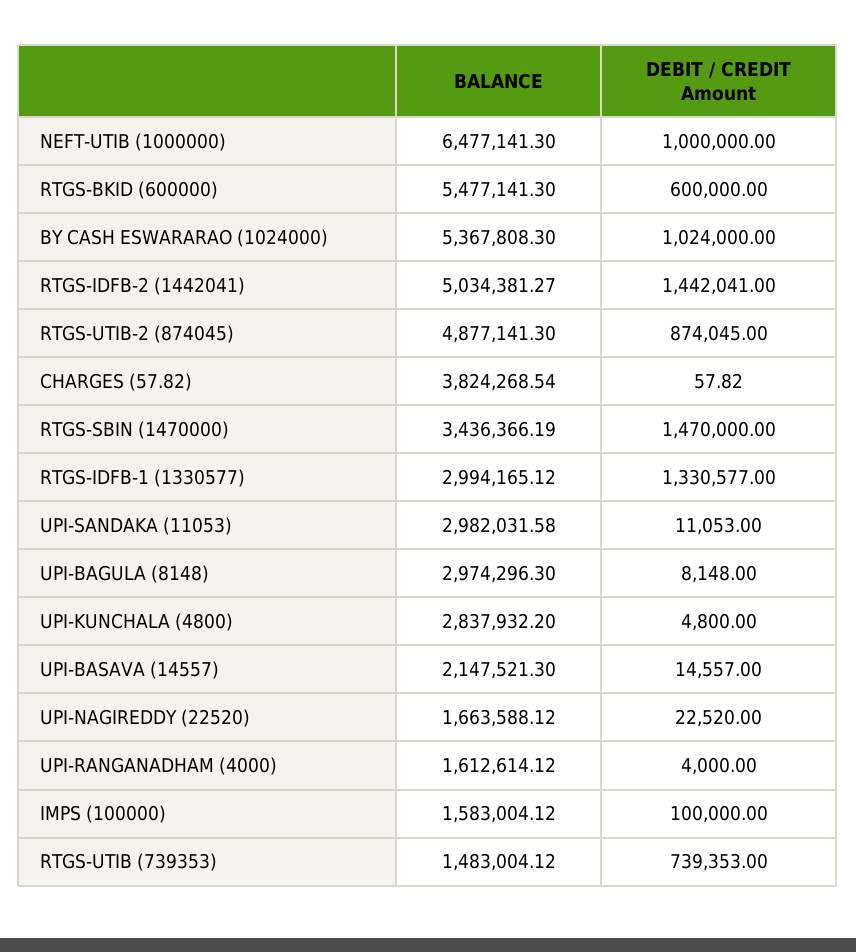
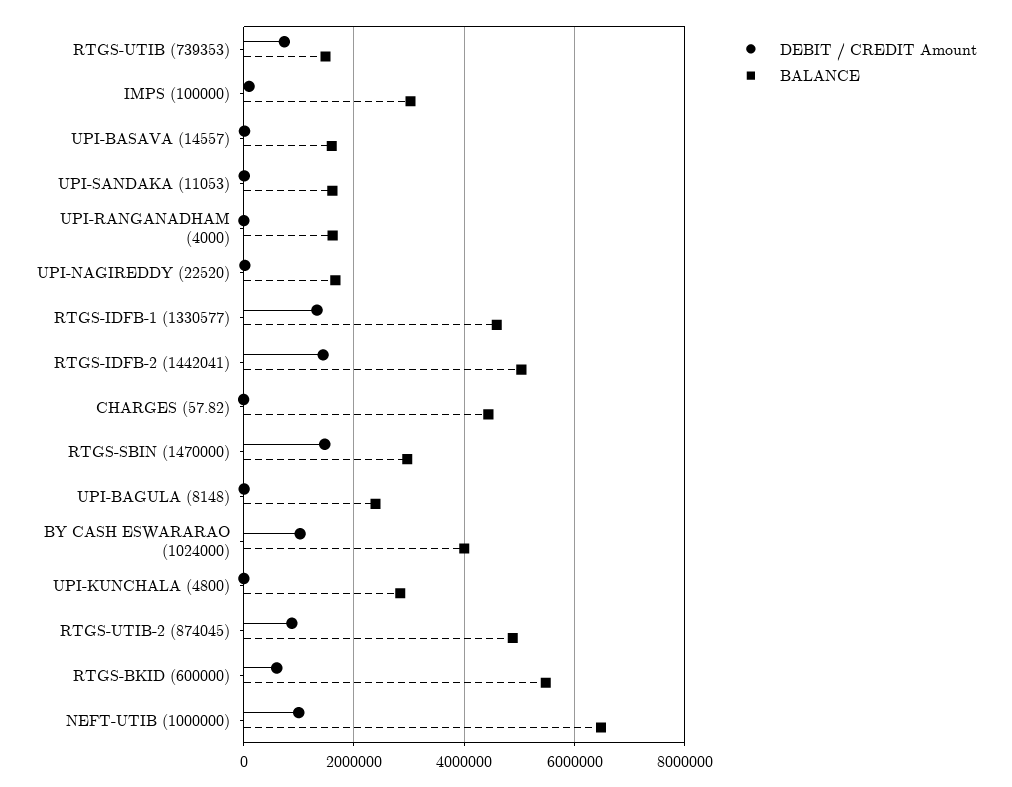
  {
    "BALANCE": {
      "NEFT-UTIB (1000000)": 6477141.3,
      "RTGS-BKID (600000)": 5477141.3,
-     "BY CASH ESWARARAO (1024000)": 5367808.3,
+     "BY CASH ESWARARAO (1024000)": 4000000,
      "RTGS-IDFB-2 (1442041)": 5034381.27,
      "RTGS-UTIB-2 (874045)": 4877141.3,
-     "CHARGES (57.82)": 3824268.54,
+     "CHARGES (57.82)": 4400000,
-     "RTGS-SBIN (1470000)": 3436366.19,
+     "RTGS-SBIN (1470000)": 3000000,
-     "RTGS-IDFB-1 (1330577)": 2994165.12,
+     "RTGS-IDFB-1 (1330577)": 4600000,
-     "UPI-SANDAKA (11053)": 2982031.58,
+     "UPI-SANDAKA (11053)": 1600000,
-     "UPI-BAGULA (8148)": 2974296.3,
+     "UPI-BAGULA (8148)": 2400000,
      "UPI-KUNCHALA (4800)": 2837932.2,
-     "UPI-BASAVA (14557)": 2147521.3,
+     "UPI-BASAVA (14557)": 1600000,
      "UPI-NAGIREDDY (22520)": 1663588.12,
      "UPI-RANGANADHAM (4000)": 1612614.12,
-     "IMPS (100000)": 1583004.12,
+     "IMPS (100000)": 3000000,
      "RTGS-UTIB (739353)": 1483004.12
    },
    "DEBIT / CREDIT Amount": {
      "NEFT-UTIB (1000000)": 1000000,
      "RTGS-BKID (600000)": 600000,
      "BY CASH ESWARARAO (1024000)": 1024000,
      "RTGS-IDFB-2 (1442041)": 1442041,
      "RTGS-UTIB-2 (874045)": 874045,
      "CHARGES (57.82)": 57.82,
      "RTGS-SBIN (1470000)": 1470000,
      "RTGS-IDFB-1 (1330577)": 1330577,
      "UPI-SANDAKA (11053)": 11053,
      "UPI-BAGULA (8148)": 8148,
      "UPI-KUNCHALA (4800)": 4800,
      "UPI-BASAVA (14557)": 14557,
      "UPI-NAGIREDDY (22520)": 22520,
      "UPI-RANGANADHAM (4000)": 4000,
      "IMPS (100000)": 100000,
      "RTGS-UTIB (739353)": 739353
    }
  }

